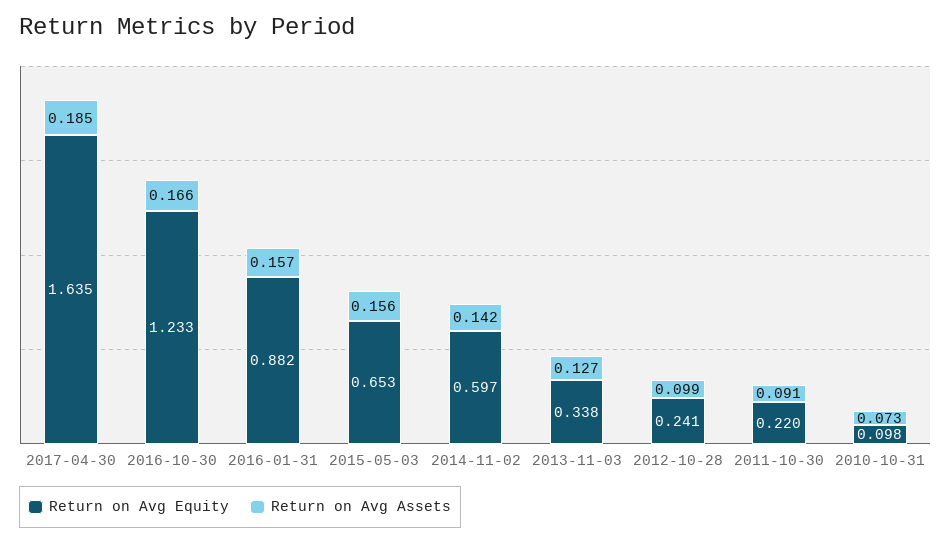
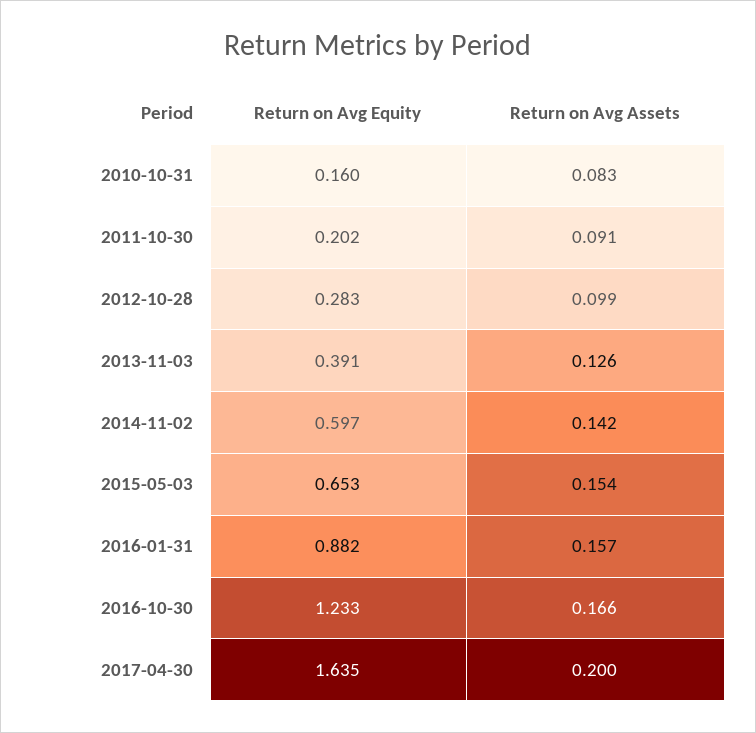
  {
    "Return on Avg Equity": {
      "2017-04-30": 1.635,
      "2016-10-30": 1.233,
      "2016-01-31": 0.882,
      "2015-05-03": 0.653,
      "2014-11-02": 0.597,
-     "2013-11-03": 0.338,
+     "2013-11-03": 0.391,
-     "2012-10-28": 0.241,
+     "2012-10-28": 0.283,
-     "2011-10-30": 0.22,
+     "2011-10-30": 0.202,
-     "2010-10-31": 0.098
+     "2010-10-31": 0.16
    },
    "Return on Avg Assets": {
-     "2017-04-30": 0.185,
+     "2017-04-30": 0.2,
      "2016-10-30": 0.166,
      "2016-01-31": 0.157,
-     "2015-05-03": 0.156,
+     "2015-05-03": 0.154,
      "2014-11-02": 0.142,
-     "2013-11-03": 0.127,
+     "2013-11-03": 0.126,
      "2012-10-28": 0.099,
      "2011-10-30": 0.091,
-     "2010-10-31": 0.073
+     "2010-10-31": 0.083
    }
  }

